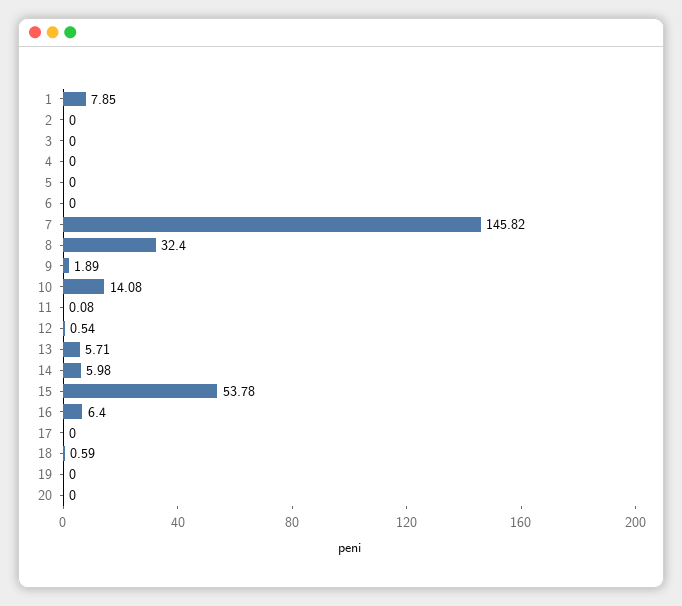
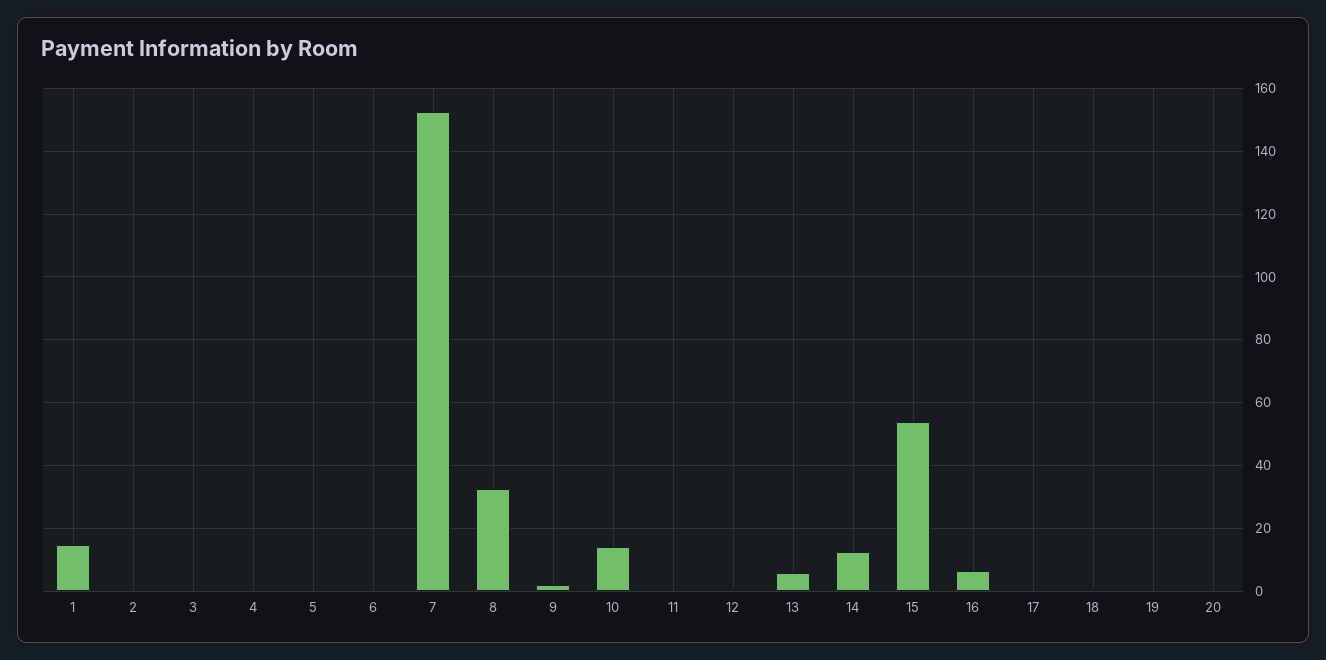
  {
-   "1": 7.85,
+   "1": 14,
    "2": 0,
    "3": 0,
    "4": 0,
    "5": 0,
    "6": 0,
-   "7": 145.82,
+   "7": 152,
    "8": 32.4,
    "9": 1.89,
    "10": 14.08,
    "11": 0.08,
    "12": 0.54,
    "13": 5.71,
-   "14": 5.98,
+   "14": 12,
    "15": 53.78,
    "16": 6.4,
    "17": 0,
    "18": 0.59,
    "19": 0,
    "20": 0
  }

